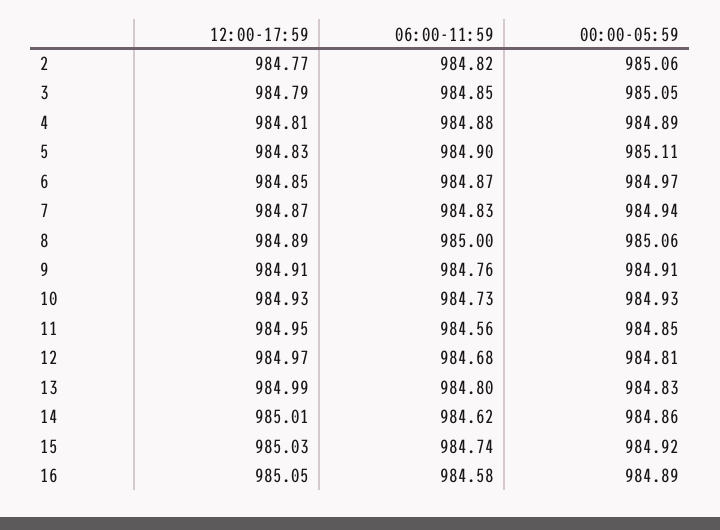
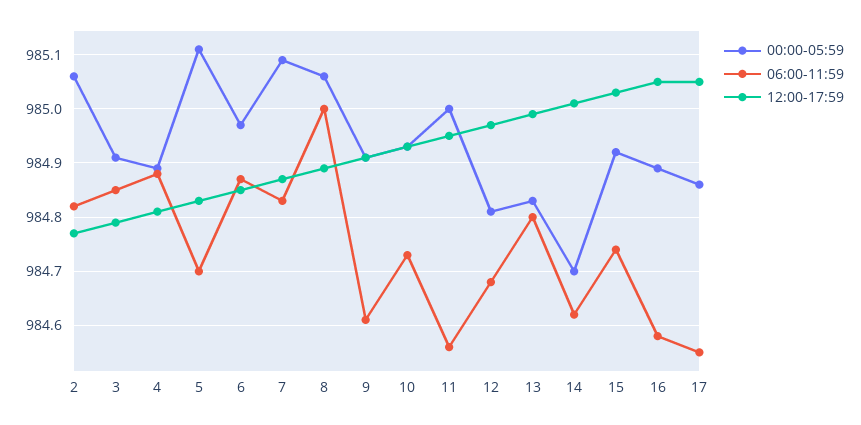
  {
    "12:00-17:59": {
      "2": 984.77,
      "3": 984.79,
      "4": 984.81,
      "5": 984.83,
      "6": 984.85,
      "7": 984.87,
      "8": 984.89,
      "9": 984.91,
      "10": 984.93,
      "11": 984.95,
      "12": 984.97,
      "13": 984.99,
      "14": 985.01,
      "15": 985.03,
-     "16": 985.05
+     "16": 985.05,
+     "17": 985.05
    },
    "06:00-11:59": {
      "2": 984.82,
      "3": 984.85,
      "4": 984.88,
-     "5": 984.9,
+     "5": 984.7,
      "6": 984.87,
      "7": 984.83,
      "8": 985,
-     "9": 984.76,
+     "9": 984.6,
      "10": 984.73,
      "11": 984.56,
      "12": 984.68,
      "13": 984.8,
      "14": 984.62,
      "15": 984.74,
-     "16": 984.58
+     "16": 984.58,
+     "17": 984.55
    },
    "00:00-05:59": {
      "2": 985.06,
-     "3": 985.05,
+     "3": 984.9,
      "4": 984.89,
      "5": 985.11,
      "6": 984.97,
-     "7": 984.94,
+     "7": 985.1,
      "8": 985.06,
      "9": 984.91,
      "10": 984.93,
-     "11": 984.85,
+     "11": 985,
      "12": 984.81,
      "13": 984.83,
-     "14": 984.86,
+     "14": 984.7,
      "15": 984.92,
-     "16": 984.89
+     "16": 984.89,
+     "17": 984.85
    }
  }

